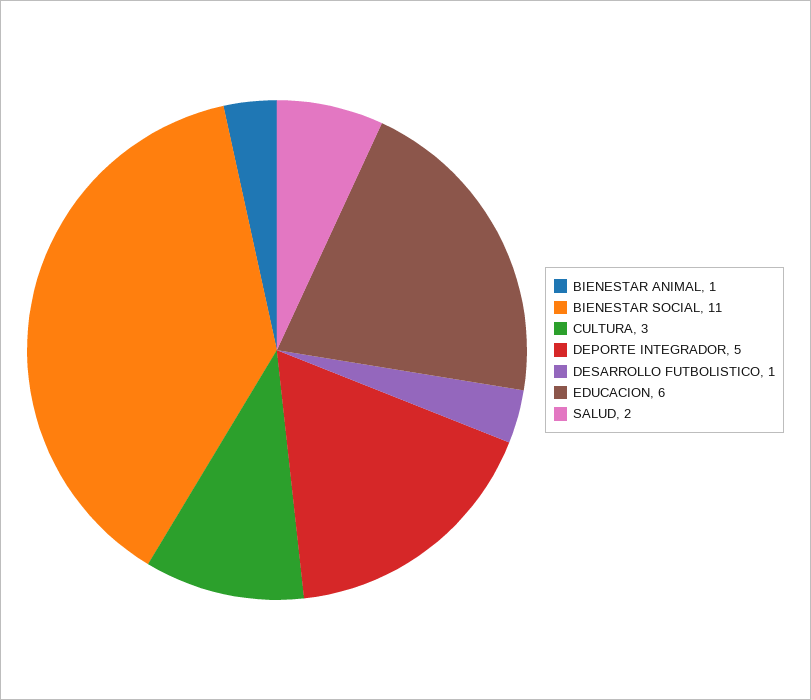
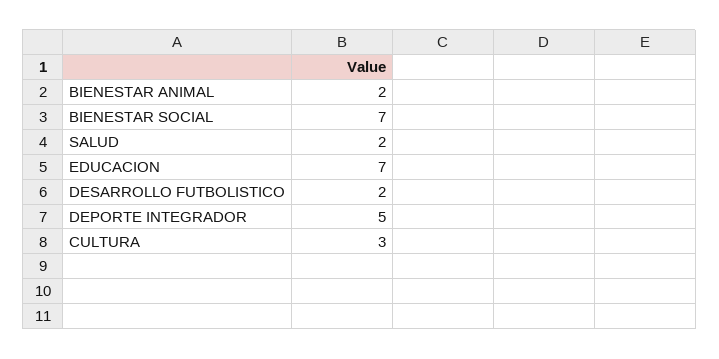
  {
-   "BIENESTAR ANIMAL": 1,
+   "BIENESTAR ANIMAL": 2,
-   "BIENESTAR SOCIAL": 11,
+   "BIENESTAR SOCIAL": 7,
    "CULTURA": 3,
    "DEPORTE INTEGRADOR": 5,
-   "DESARROLLO FUTBOLISTICO": 1,
+   "DESARROLLO FUTBOLISTICO": 2,
-   "EDUCACION": 6,
+   "EDUCACION": 7,
    "SALUD": 2
  }

